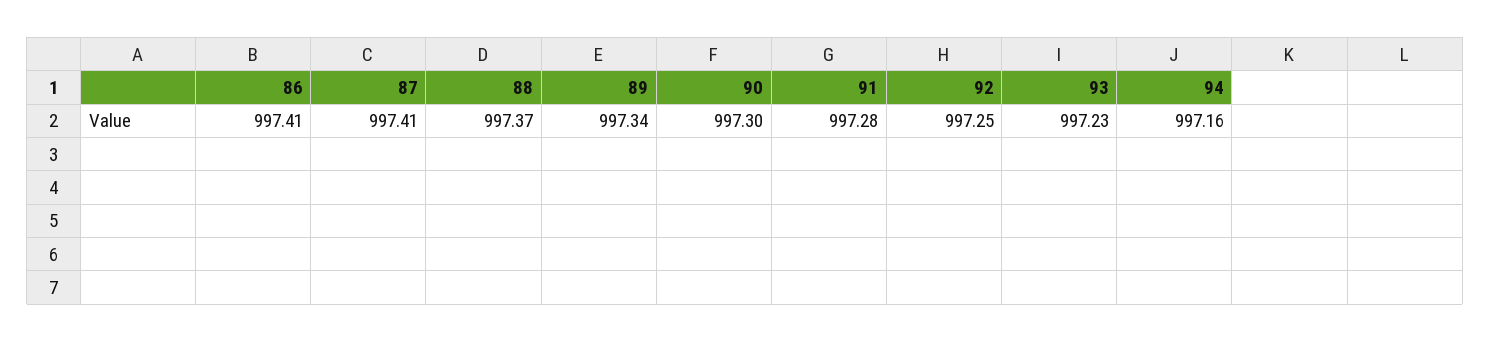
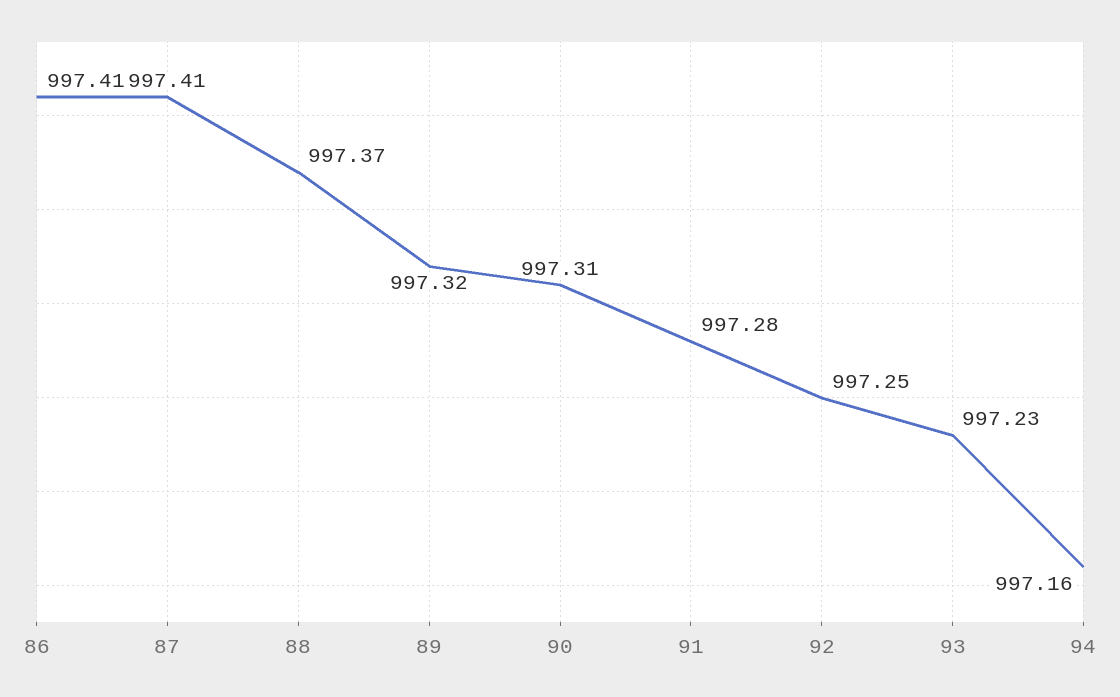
  {
    "86": 997.41,
    "87": 997.41,
    "88": 997.37,
-   "89": 997.34,
+   "89": 997.32,
-   "90": 997.3,
+   "90": 997.31,
    "91": 997.28,
    "92": 997.25,
    "93": 997.23,
    "94": 997.16
  }

